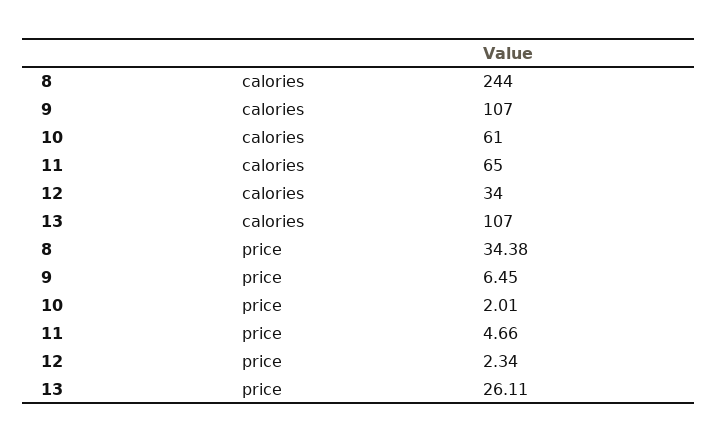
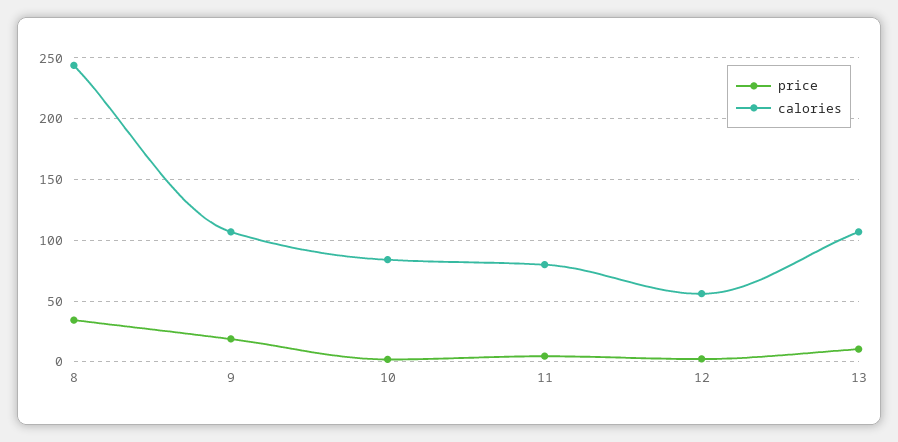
  {
    "calories": {
      "8": 244,
      "9": 107,
-     "10": 61,
+     "10": 85,
-     "11": 65,
+     "11": 80,
-     "12": 34,
+     "12": 55,
      "13": 107
    },
    "price": {
      "8": 34.38,
-     "9": 6.45,
+     "9": 20,
      "10": 2.01,
      "11": 4.66,
      "12": 2.34,
-     "13": 26.11
+     "13": 10
    }
  }

